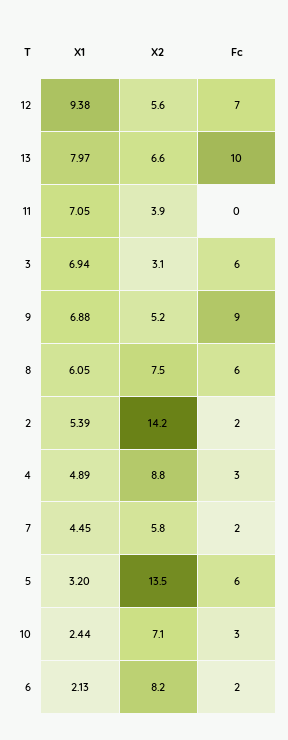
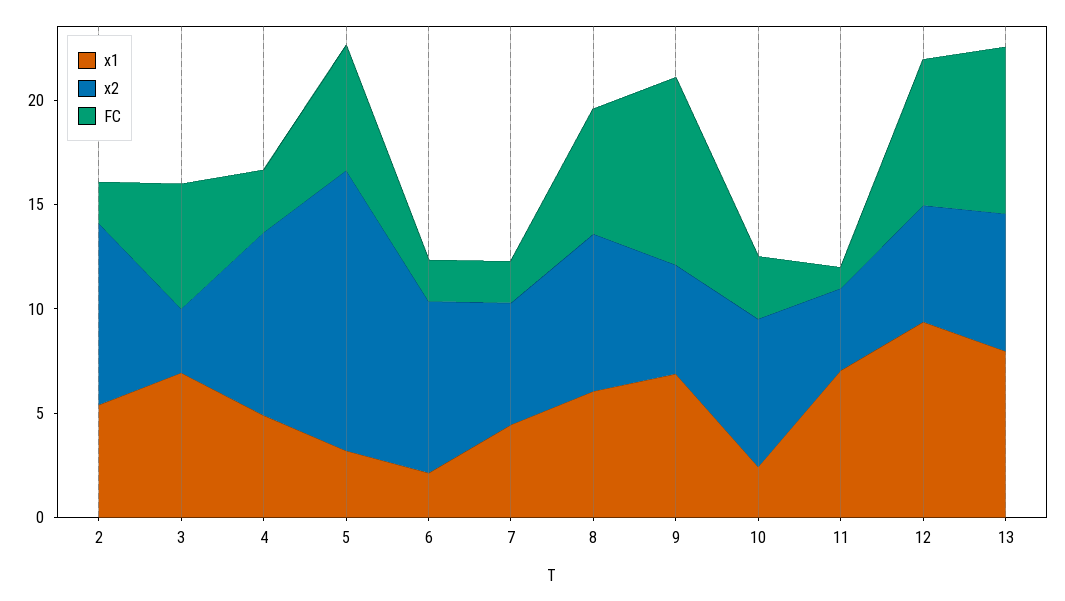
  {
    "X1": {
      "12": 9.38,
      "13": 7.97,
      "11": 7.05,
      "3": 6.94,
      "9": 6.88,
      "8": 6.05,
      "2": 5.39,
      "4": 4.89,
      "7": 4.45,
      "5": 3.2,
      "10": 2.44,
      "6": 2.13
    },
    "X2": {
      "12": 5.6,
      "13": 6.6,
      "11": 3.9,
      "3": 3.1,
      "9": 5.2,
      "8": 7.5,
-     "2": 14.2,
+     "2": 9,
      "4": 8.8,
      "7": 5.8,
      "5": 13.5,
      "10": 7.1,
      "6": 8.2
    },
    "Fc": {
      "12": 7,
-     "13": 10,
+     "13": 8,
-     "11": 0,
+     "11": 1,
      "3": 6,
      "9": 9,
      "8": 6,
      "2": 2,
      "4": 3,
      "7": 2,
      "5": 6,
      "10": 3,
      "6": 2
    }
  }

